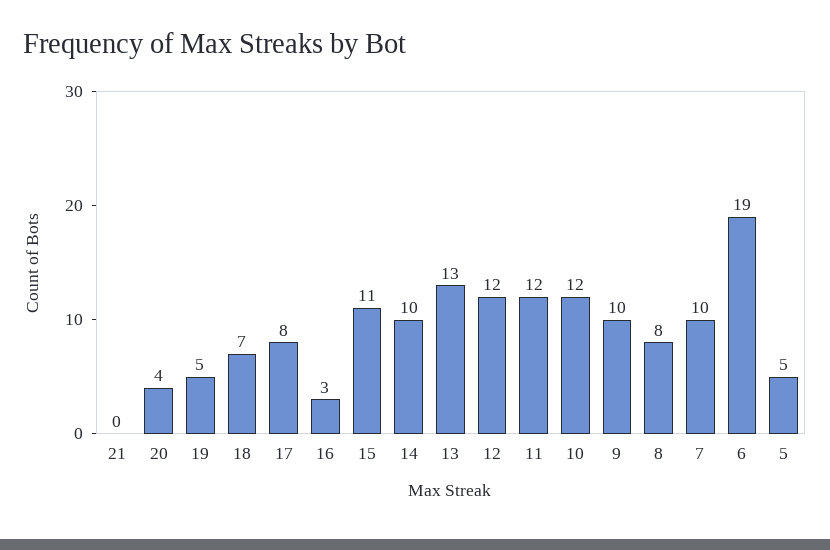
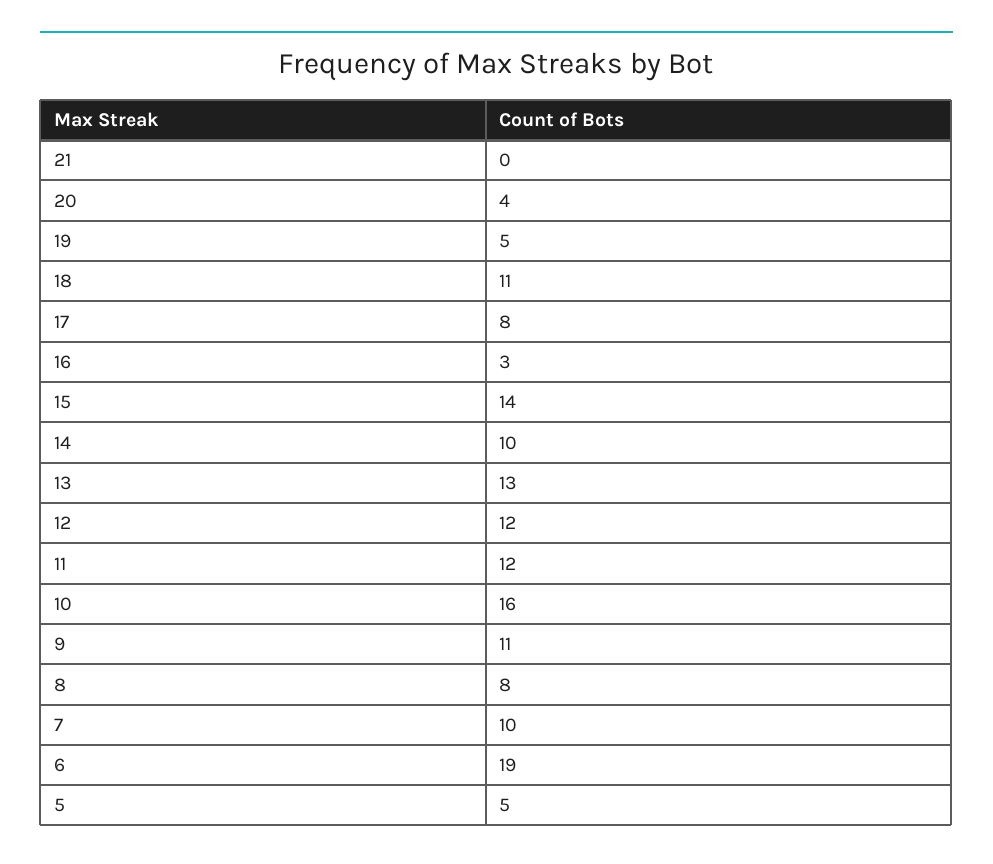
  {
    "21": 0,
    "20": 4,
    "19": 5,
-   "18": 7,
+   "18": 11,
    "17": 8,
    "16": 3,
-   "15": 11,
+   "15": 14,
    "14": 10,
    "13": 13,
    "12": 12,
    "11": 12,
-   "10": 12,
+   "10": 16,
-   "9": 10,
+   "9": 11,
    "8": 8,
    "7": 10,
    "6": 19,
    "5": 5
  }

